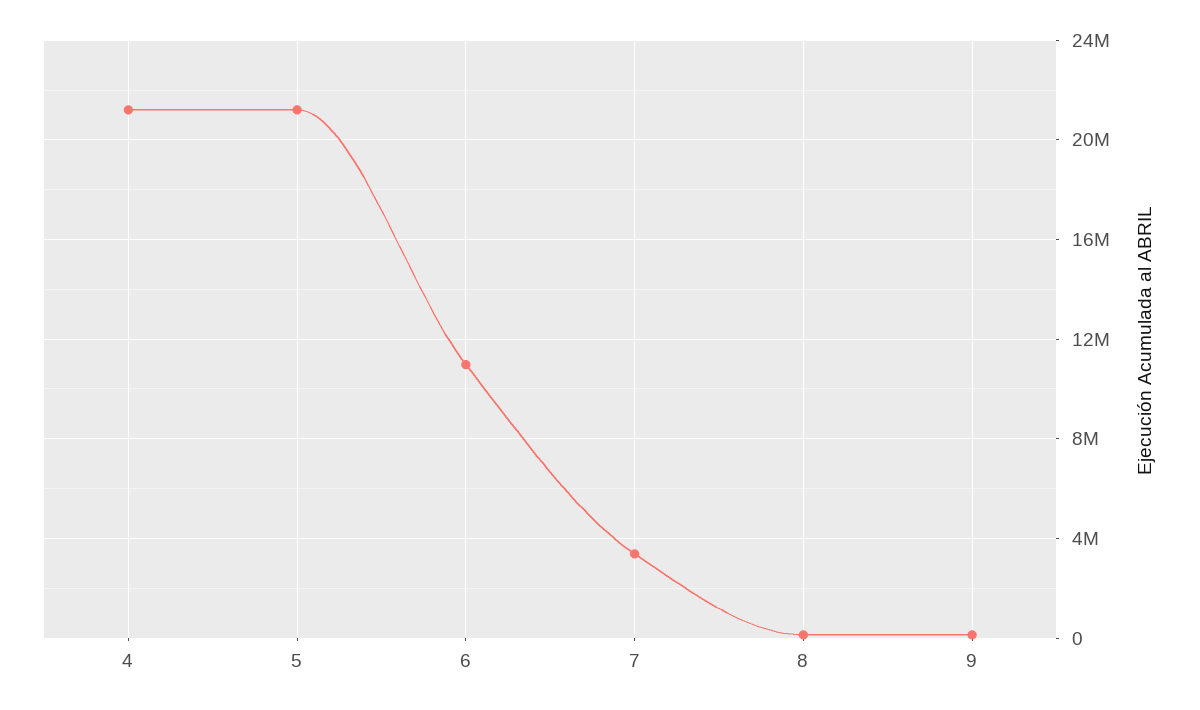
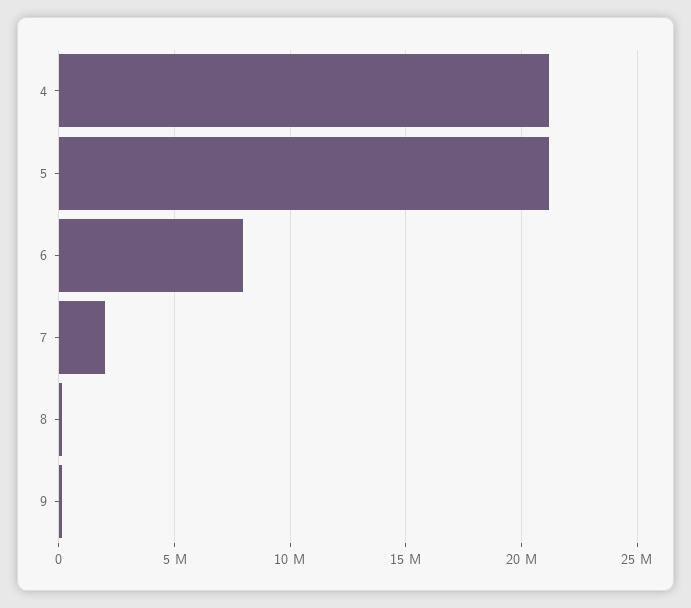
  {
    "4": 21000000,
    "5": 21000000,
-   "6": 11000000,
+   "6": 8000000,
-   "7": 3500000,
+   "7": 2000000,
    "8": 0,
    "9": 0
  }

